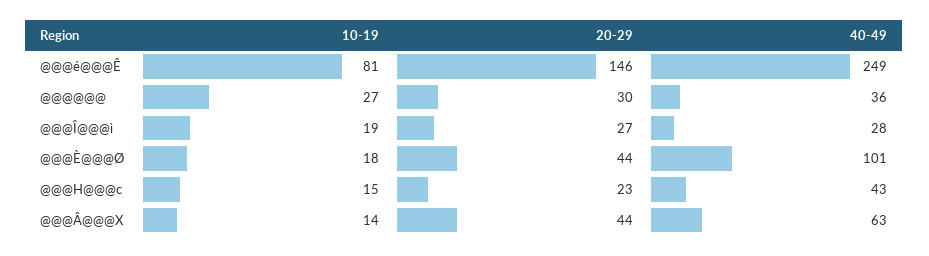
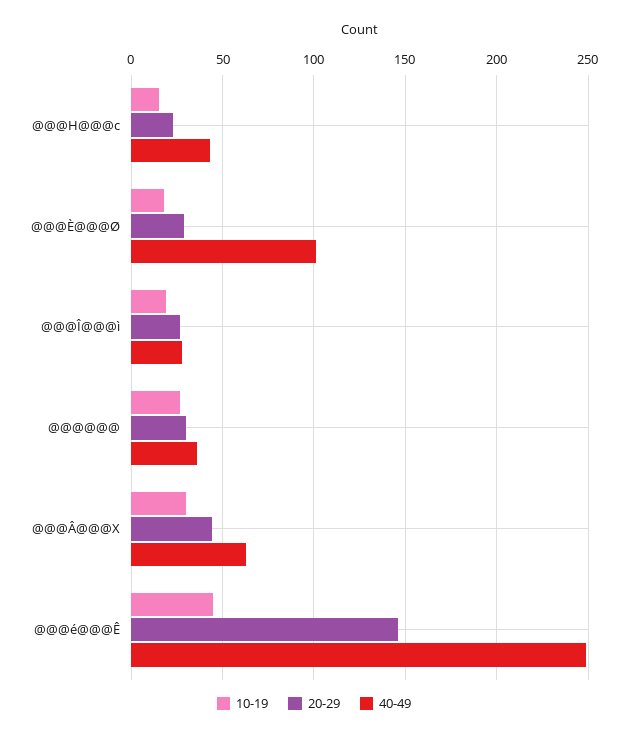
  {
    "10-19": {
-     "@@@é@@@Ê": 81,
+     "@@@é@@@Ê": 45,
      "@@@@@@": 27,
      "@@@Î@@@ì": 19,
      "@@@È@@@Ø": 18,
      "@@@H@@@c": 15,
-     "@@@Â@@@X": 14
+     "@@@Â@@@X": 30
    },
    "20-29": {
      "@@@é@@@Ê": 146,
      "@@@@@@": 30,
      "@@@Î@@@ì": 27,
-     "@@@È@@@Ø": 44,
+     "@@@È@@@Ø": 30,
      "@@@H@@@c": 23,
      "@@@Â@@@X": 44
    },
    "40-49": {
      "@@@é@@@Ê": 249,
      "@@@@@@": 36,
      "@@@Î@@@ì": 28,
      "@@@È@@@Ø": 101,
      "@@@H@@@c": 43,
      "@@@Â@@@X": 63
    }
  }

